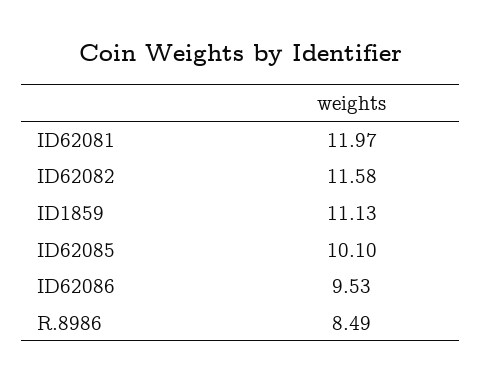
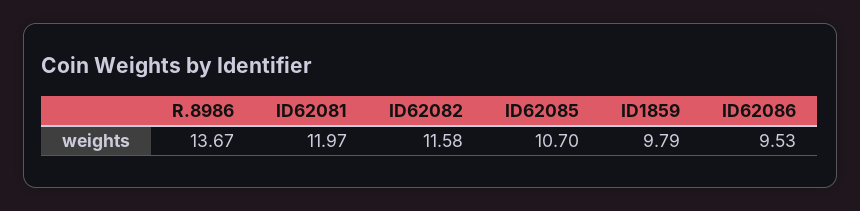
  {
    "ID62081": 11.97,
    "ID62082": 11.58,
-   "ID1859": 11.13,
+   "ID1859": 9.79,
-   "ID62085": 10.1,
+   "ID62085": 10.7,
    "ID62086": 9.53,
-   "R.8986": 8.49
+   "R.8986": 13.67
  }

